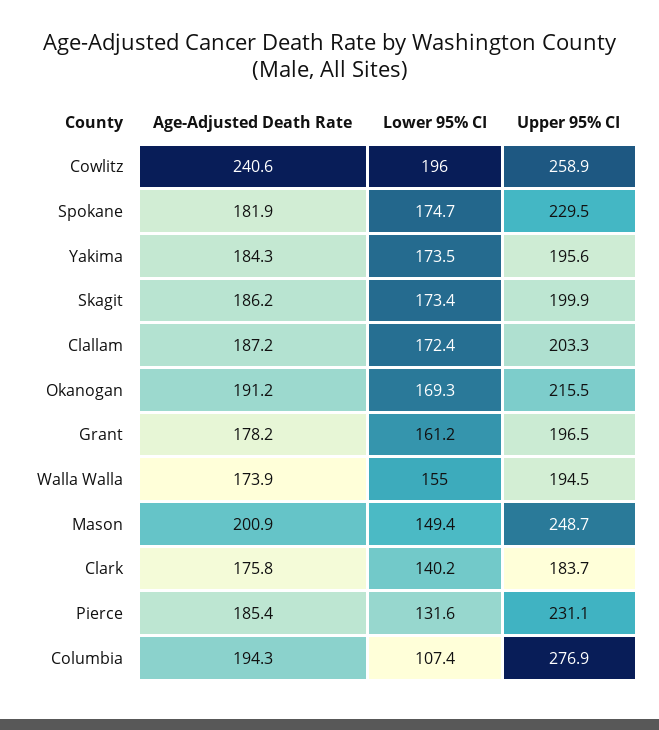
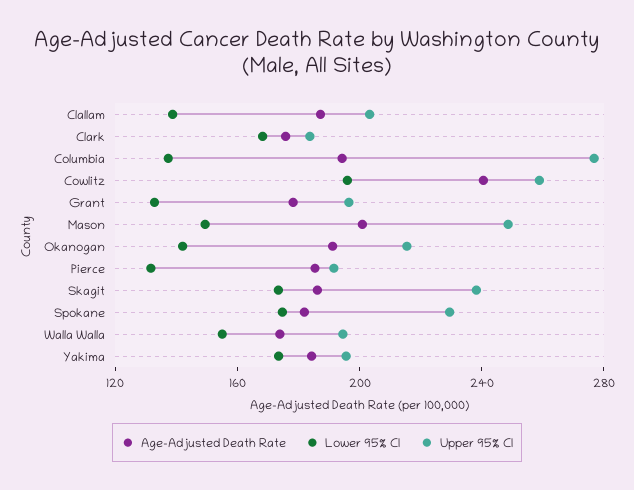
  {
    "Age-Adjusted Death Rate": {
      "Cowlitz": 240.6,
      "Spokane": 181.9,
      "Yakima": 184.3,
      "Skagit": 186.2,
      "Clallam": 187.2,
      "Okanogan": 191.2,
      "Grant": 178.2,
      "Walla Walla": 173.9,
      "Mason": 200.9,
      "Clark": 175.8,
      "Pierce": 185.4,
      "Columbia": 194.3
    },
    "Lower 95% CI": {
      "Cowlitz": 196,
      "Spokane": 174.7,
      "Yakima": 173.5,
      "Skagit": 173.4,
-     "Clallam": 172.4,
+     "Clallam": 140,
-     "Okanogan": 169.3,
+     "Okanogan": 140,
-     "Grant": 161.2,
+     "Grant": 130,
      "Walla Walla": 155,
      "Mason": 149.4,
-     "Clark": 140.2,
+     "Clark": 170,
      "Pierce": 131.6,
-     "Columbia": 107.4
+     "Columbia": 140
    },
    "Upper 95% CI": {
      "Cowlitz": 258.9,
      "Spokane": 229.5,
      "Yakima": 195.6,
-     "Skagit": 199.9,
+     "Skagit": 240,
      "Clallam": 203.3,
      "Okanogan": 215.5,
      "Grant": 196.5,
      "Walla Walla": 194.5,
      "Mason": 248.7,
      "Clark": 183.7,
-     "Pierce": 231.1,
+     "Pierce": 190,
      "Columbia": 276.9
    }
  }

